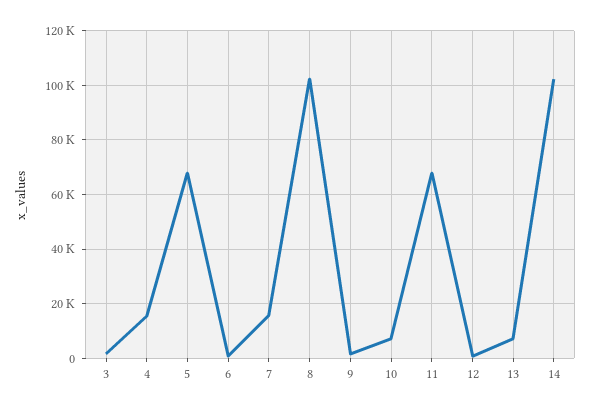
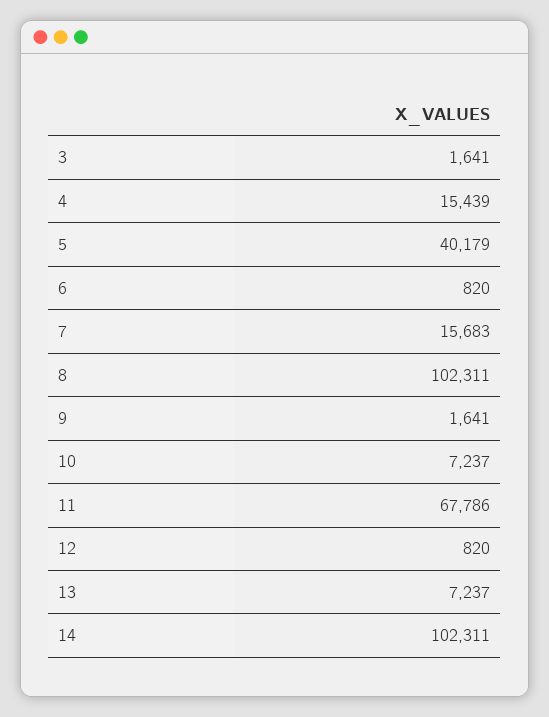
  {
    "3": 1641,
    "4": 15439,
-   "5": 67500,
+   "5": 40179,
    "6": 820,
    "7": 15683,
    "8": 102311,
    "9": 1641,
    "10": 7237,
    "11": 67786,
    "12": 820,
    "13": 7237,
    "14": 102311
  }

